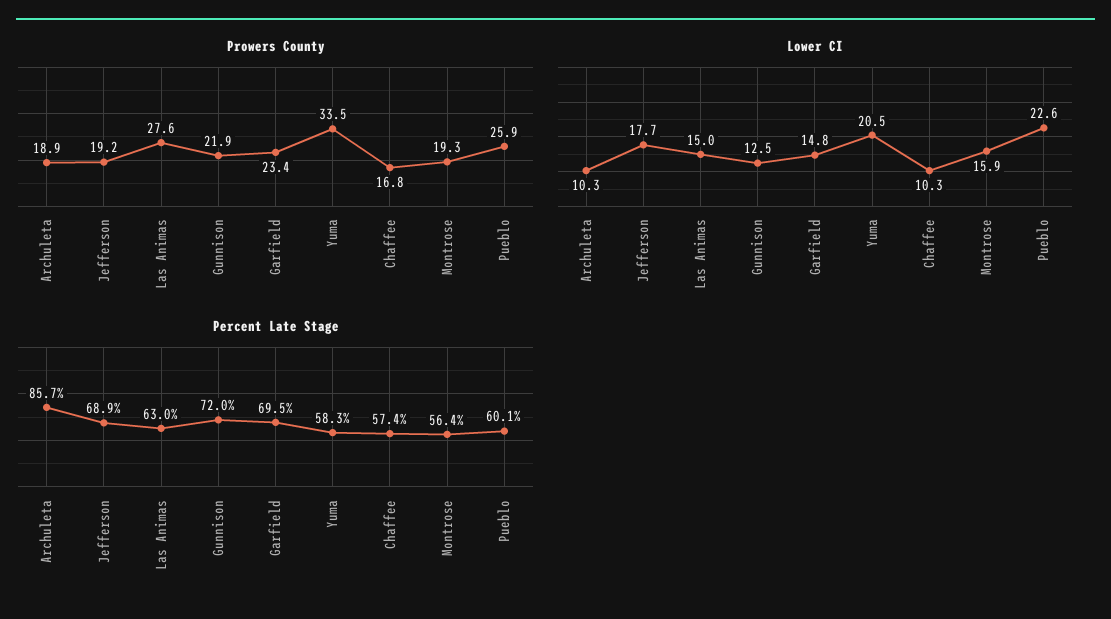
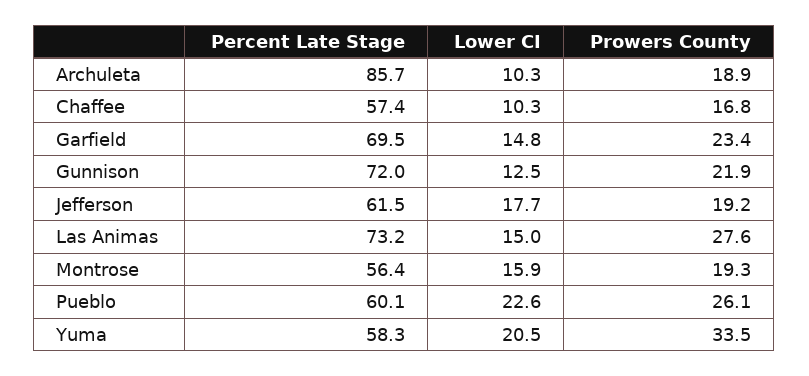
  {
    "Prowers County": {
      "Archuleta": 18.9,
      "Jefferson": 19.2,
      "Las Animas": 27.6,
      "Gunnison": 21.9,
      "Garfield": 23.4,
      "Yuma": 33.5,
      "Chaffee": 16.8,
      "Montrose": 19.3,
-     "Pueblo": 25.9
+     "Pueblo": 26.1
    },
    "Lower CI": {
      "Archuleta": 10.3,
      "Jefferson": 17.7,
      "Las Animas": 15,
      "Gunnison": 12.5,
      "Garfield": 14.8,
      "Yuma": 20.5,
      "Chaffee": 10.3,
      "Montrose": 15.9,
      "Pueblo": 22.6
    },
    "Percent Late Stage": {
      "Archuleta": 85.7,
-     "Jefferson": 68.9,
+     "Jefferson": 61.5,
-     "Las Animas": 63,
+     "Las Animas": 73.2,
      "Gunnison": 72,
      "Garfield": 69.5,
      "Yuma": 58.3,
      "Chaffee": 57.4,
      "Montrose": 56.4,
      "Pueblo": 60.1
    }
  }

